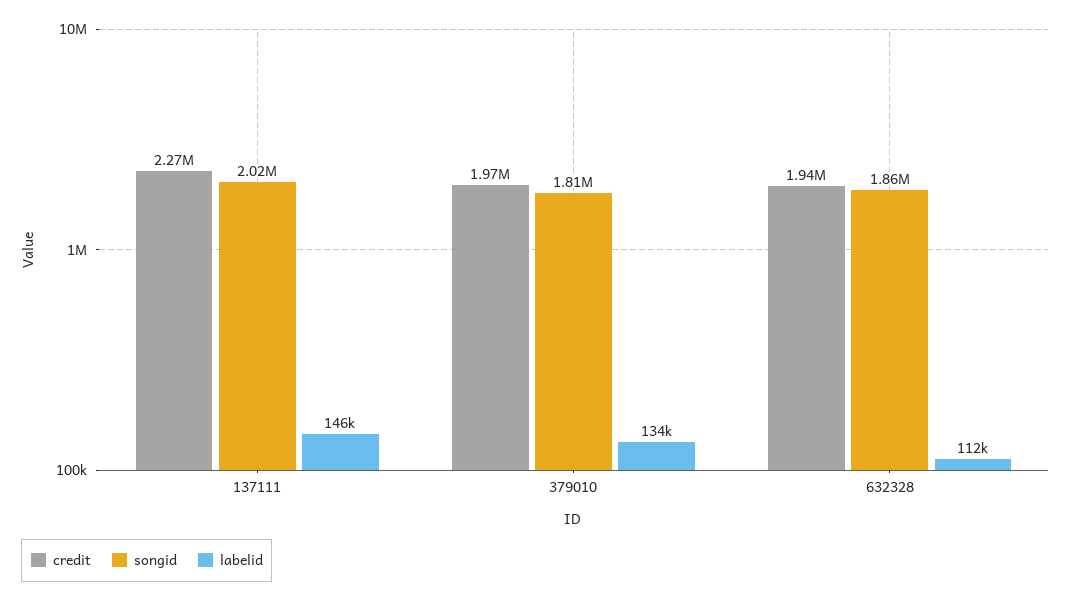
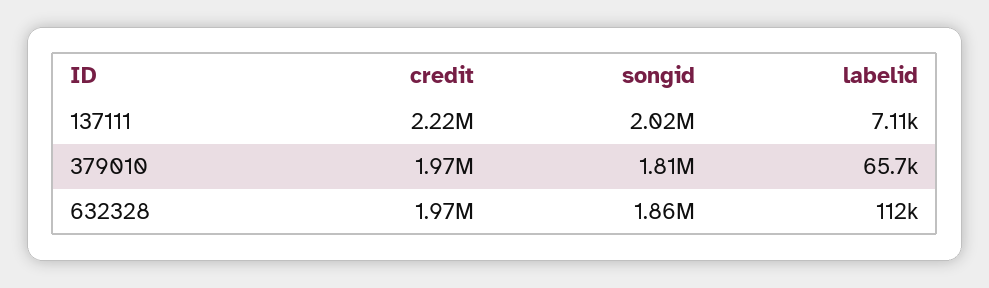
  {
    "credit": {
-     "137111": 2270000,
+     "137111": 2220000,
      "379010": 1970000,
-     "632328": 1940000
+     "632328": 1970000
    },
    "songid": {
      "137111": 2020000,
      "379010": 1810000,
      "632328": 1860000
    },
    "labelid": {
-     "137111": 146000,
+     "137111": 7110,
-     "379010": 134000,
+     "379010": 65700,
      "632328": 112000
    }
  }

